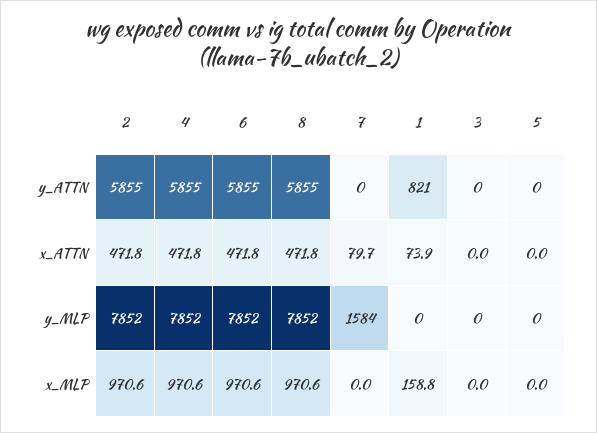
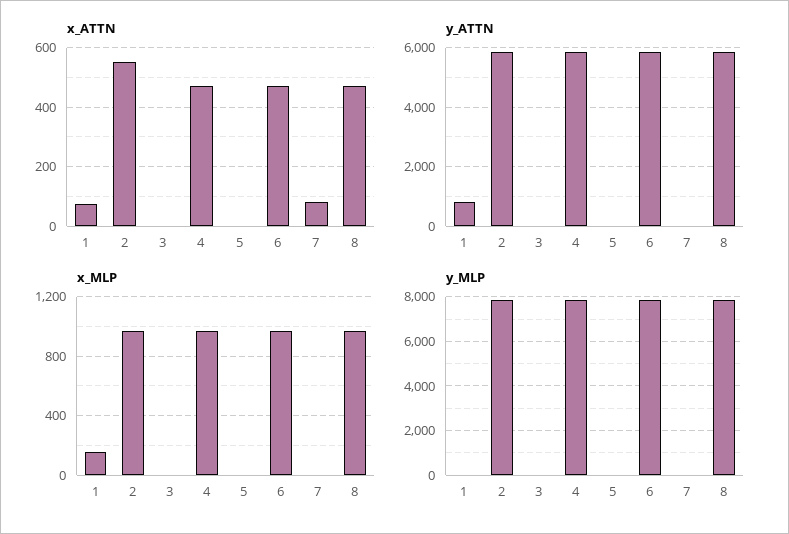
  {
    "y_ATTN": {
      "2": 5855,
      "4": 5855,
      "6": 5855,
      "8": 5855,
      "7": 0,
      "1": 821,
      "3": 0,
      "5": 0
    },
    "x_ATTN": {
-     "2": 471.8,
+     "2": 550,
      "4": 471.8,
      "6": 471.8,
      "8": 471.8,
      "7": 79.7,
      "1": 73.9,
      "3": 0,
      "5": 0
    },
    "y_MLP": {
      "2": 7852,
      "4": 7852,
      "6": 7852,
      "8": 7852,
-     "7": 1584,
+     "7": 0,
      "1": 0,
      "3": 0,
      "5": 0
    },
    "x_MLP": {
      "2": 970.6,
      "4": 970.6,
      "6": 970.6,
      "8": 970.6,
      "7": 0,
      "1": 158.8,
      "3": 0,
      "5": 0
    }
  }

